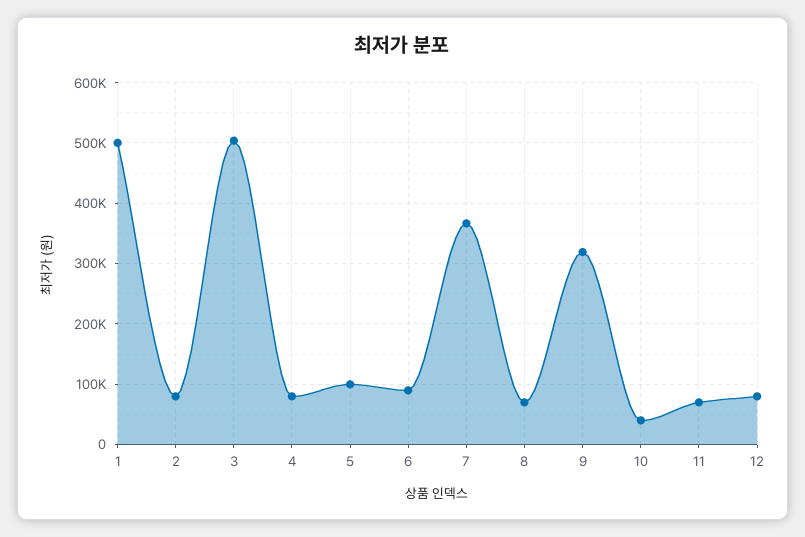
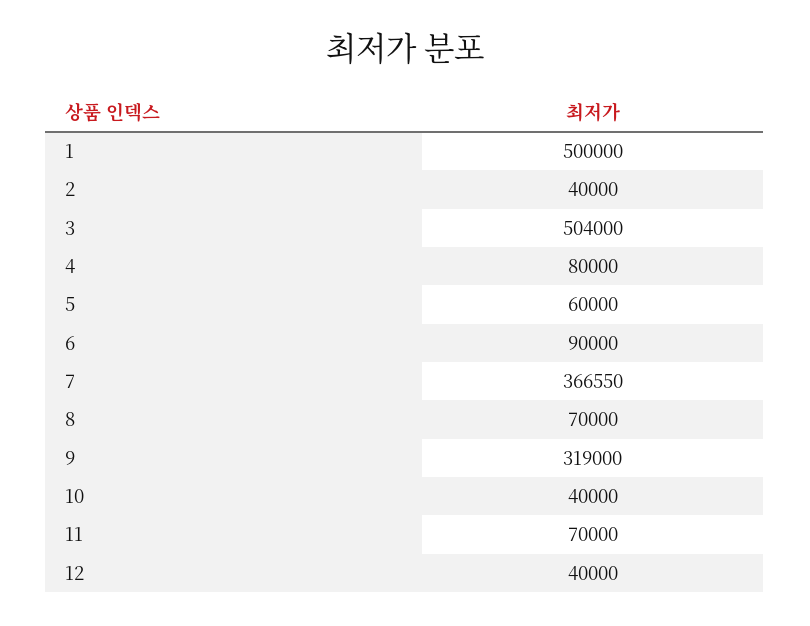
  {
    "1": 500000,
-   "2": 80000,
+   "2": 40000,
    "3": 504000,
    "4": 80000,
-   "5": 100000,
+   "5": 60000,
    "6": 90000,
    "7": 366550,
    "8": 70000,
    "9": 319000,
    "10": 40000,
    "11": 70000,
-   "12": 80000
+   "12": 40000
  }

